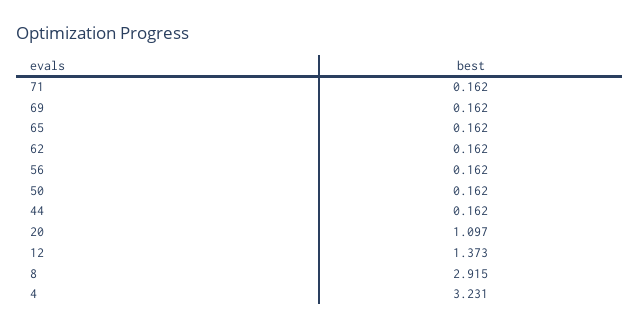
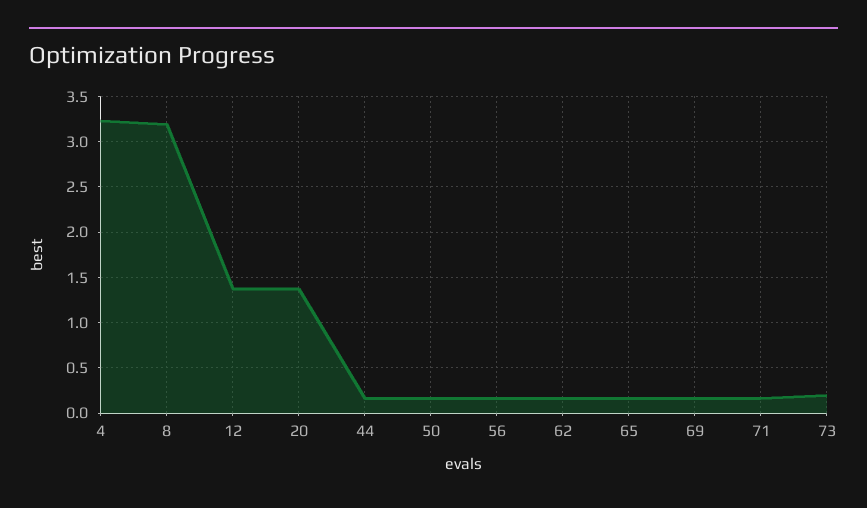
  {
    "71": 0.162,
    "69": 0.162,
    "65": 0.162,
    "62": 0.162,
    "56": 0.162,
    "50": 0.162,
    "44": 0.162,
-   "20": 1.097,
+   "20": 1.4,
    "12": 1.373,
-   "8": 2.915,
+   "8": 3.2,
-   "4": 3.231
+   "4": 3.231,
+   "73": 0.2
  }

